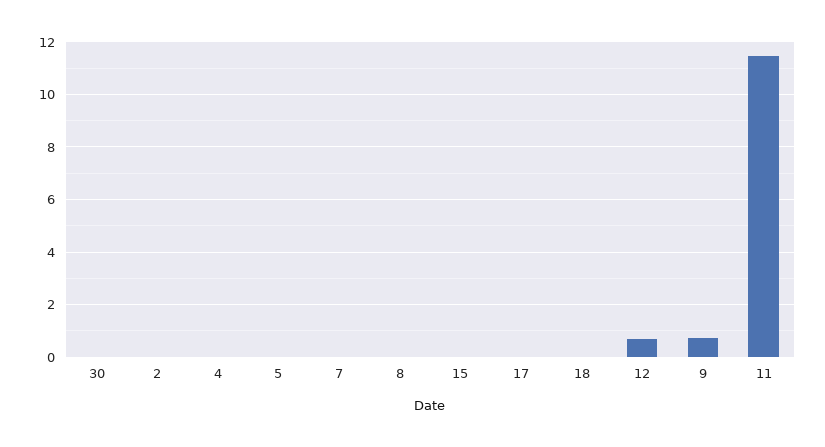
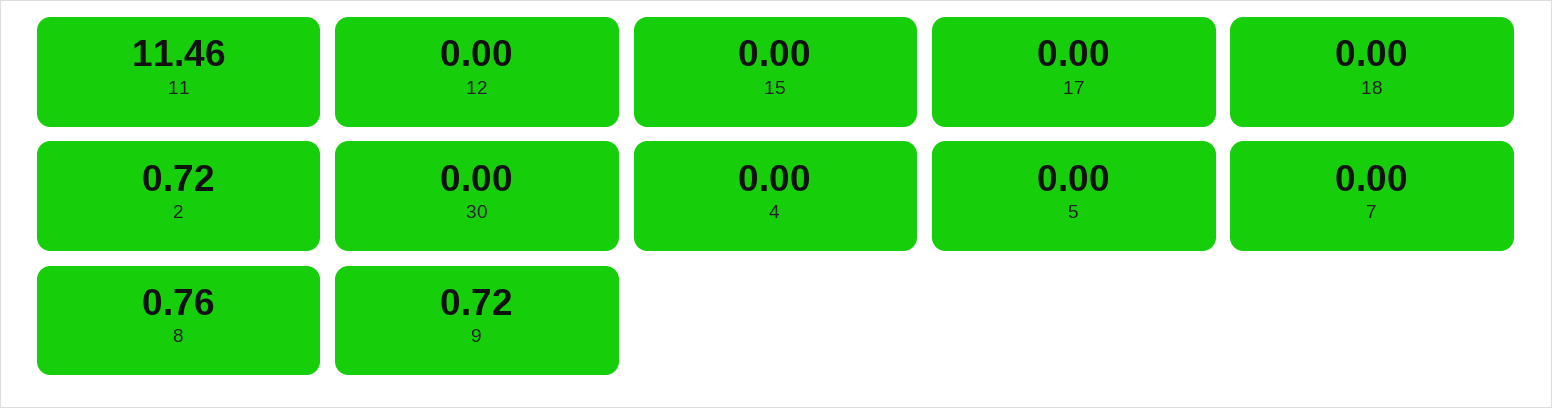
  {
    "30": 0,
-   "2": 0,
+   "2": 0.72,
    "4": 0,
    "5": 0,
    "7": 0,
-   "8": 0,
+   "8": 0.76,
    "15": 0,
    "17": 0,
    "18": 0,
-   "12": 0.75,
+   "12": 0,
    "9": 0.72,
    "11": 11.46
  }

